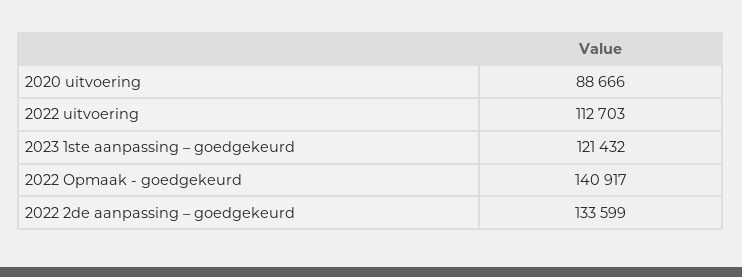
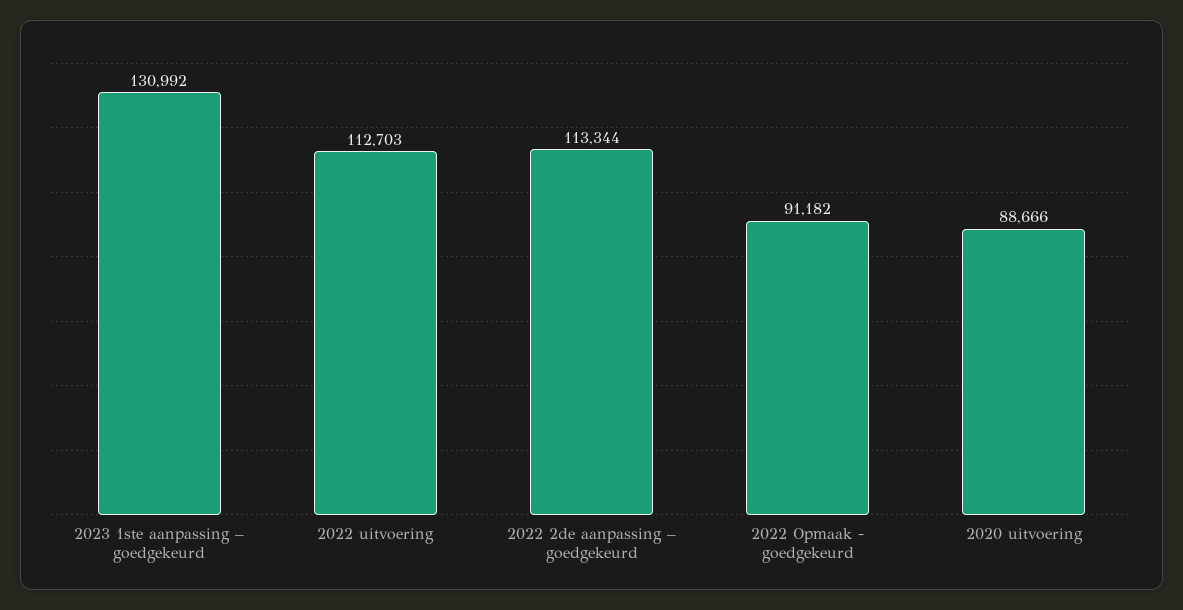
  {
    "2020 uitvoering": 88666,
    "2022 uitvoering": 112703,
-   "2023 1ste aanpassing – goedgekeurd": 121432,
+   "2023 1ste aanpassing – goedgekeurd": 130992,
-   "2022 Opmaak - goedgekeurd": 140917,
+   "2022 Opmaak - goedgekeurd": 91182,
-   "2022 2de aanpassing – goedgekeurd": 133599
+   "2022 2de aanpassing – goedgekeurd": 113344
  }

